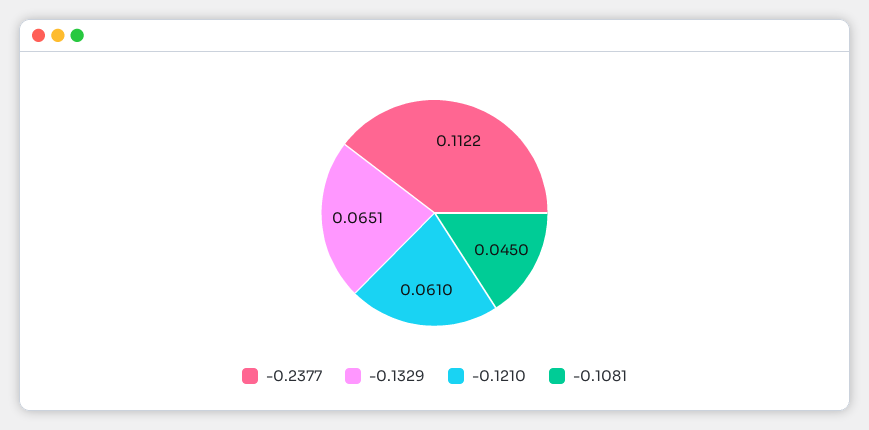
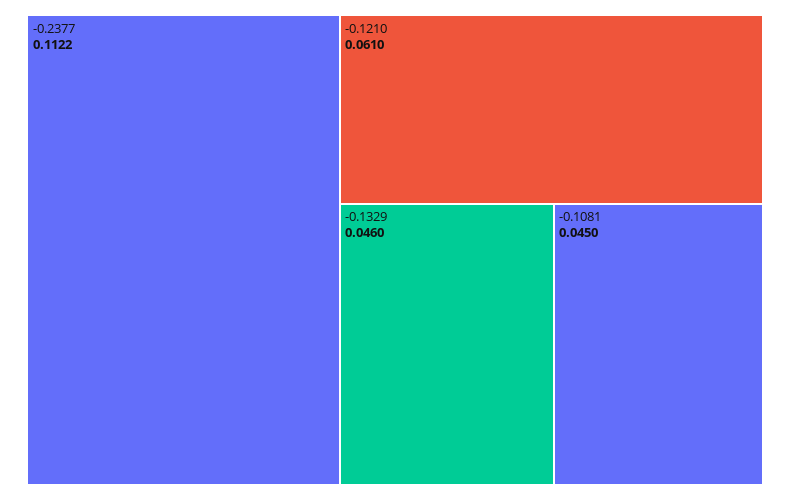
  {
    "-0.2377": 0.1122,
-   "-0.1329": 0.0651,
+   "-0.1329": 0.046,
    "-0.1210": 0.061,
    "-0.1081": 0.045
  }

